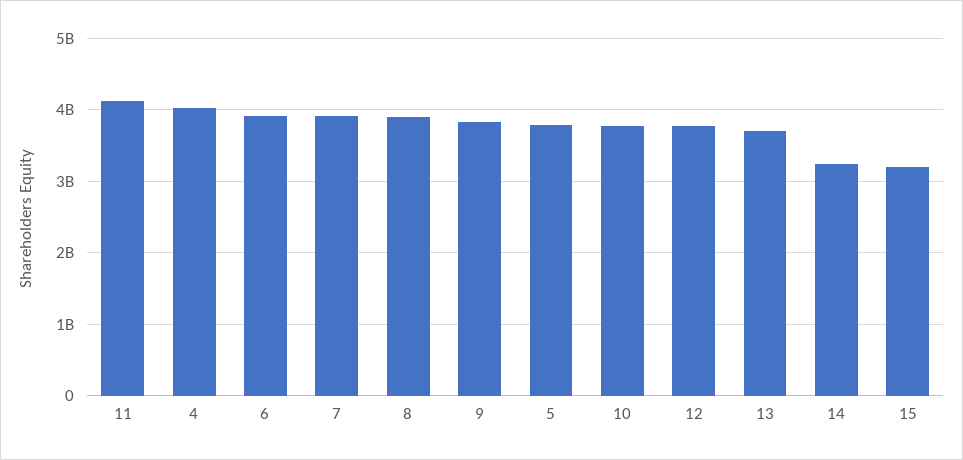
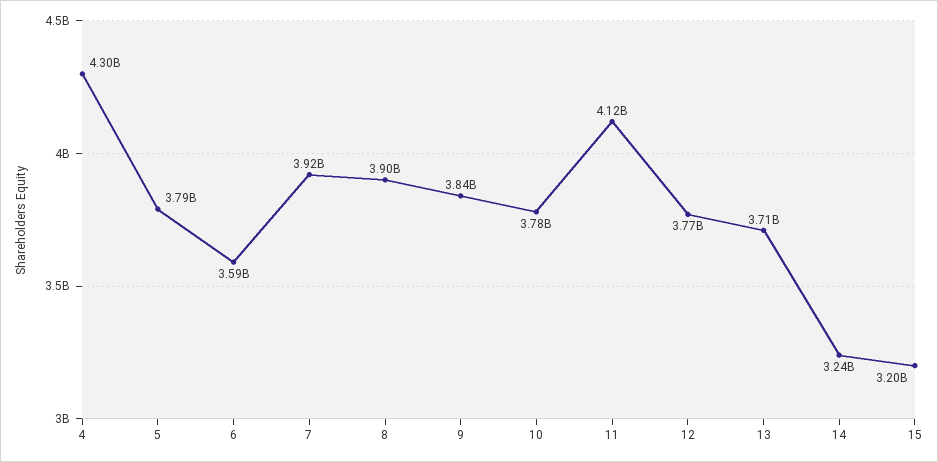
  {
    "11": 4120000000,
-   "4": 4000000000,
+   "4": 4300000000,
-   "6": 3900000000,
+   "6": 3590000000,
    "7": 3920000000,
    "8": 3900000000,
    "9": 3840000000,
    "5": 3790000000,
    "10": 3780000000,
    "12": 3770000000,
    "13": 3710000000,
    "14": 3240000000,
    "15": 3200000000
  }

